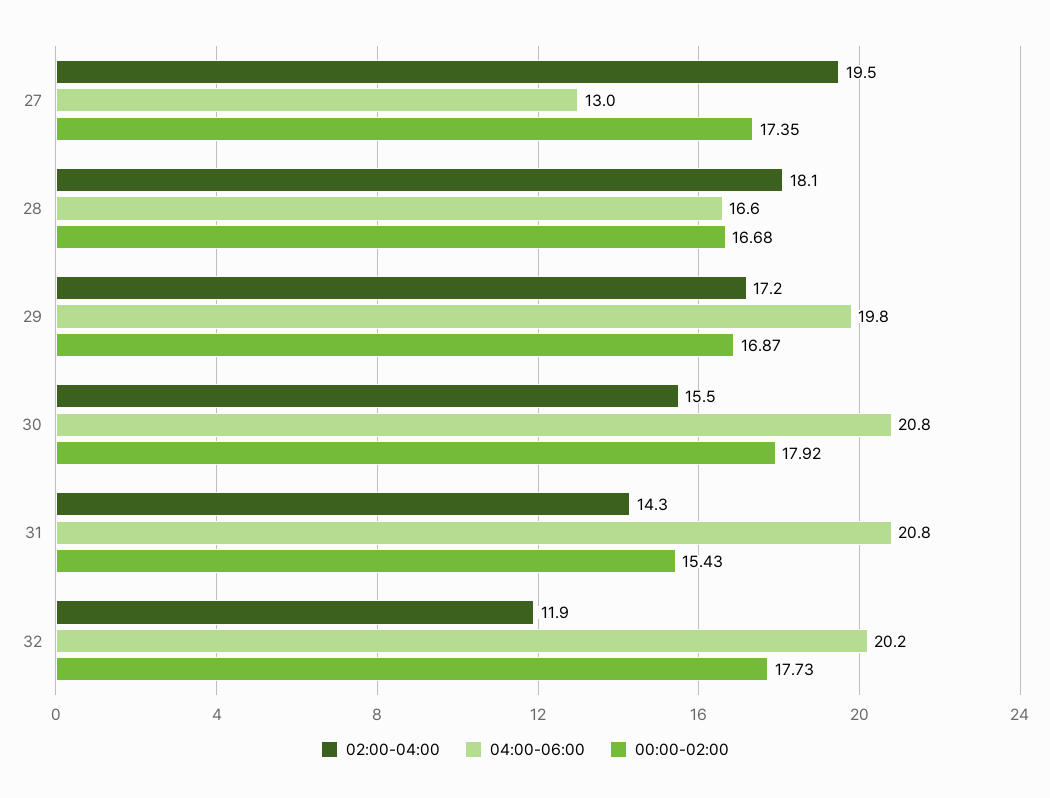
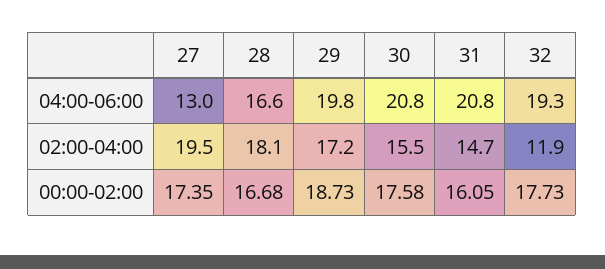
  {
    "02:00-04:00": {
      "27": 19.5,
      "28": 18.1,
      "29": 17.2,
      "30": 15.5,
-     "31": 14.3,
+     "31": 14.7,
      "32": 11.9
    },
    "04:00-06:00": {
      "27": 13,
      "28": 16.6,
      "29": 19.8,
      "30": 20.8,
      "31": 20.8,
-     "32": 20.2
+     "32": 19.3
    },
    "00:00-02:00": {
      "27": 17.35,
      "28": 16.68,
-     "29": 16.87,
+     "29": 18.73,
-     "30": 17.92,
+     "30": 17.58,
-     "31": 15.43,
+     "31": 16.05,
      "32": 17.73
    }
  }

